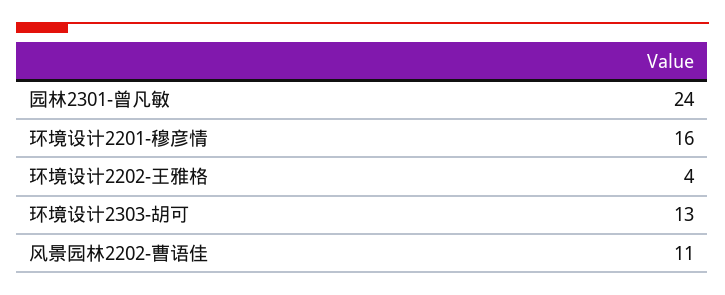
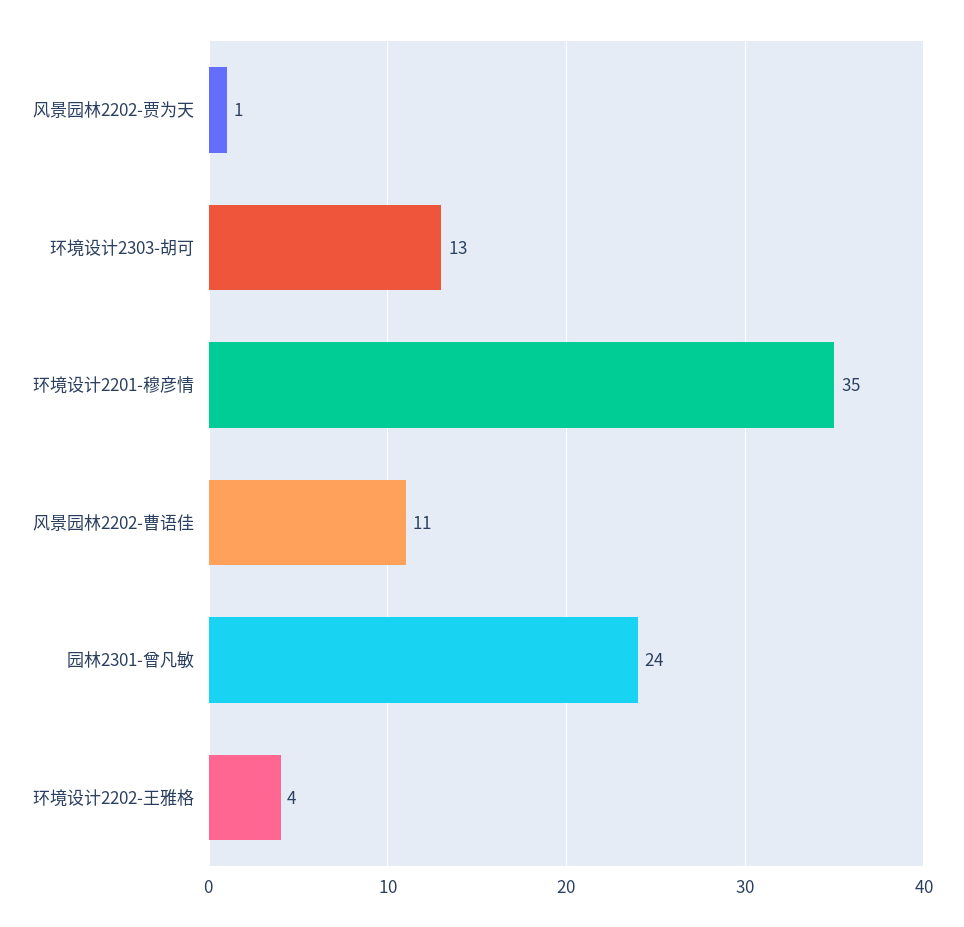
  {
    "园林2301-曾凡敏": 24,
-   "环境设计2201-穆彦情": 16,
+   "环境设计2201-穆彦情": 35,
    "环境设计2202-王雅格": 4,
    "环境设计2303-胡可": 13,
-   "风景园林2202-曹语佳": 11
+   "风景园林2202-曹语佳": 11,
+   "风景园林2202-贾为天": 1
  }

